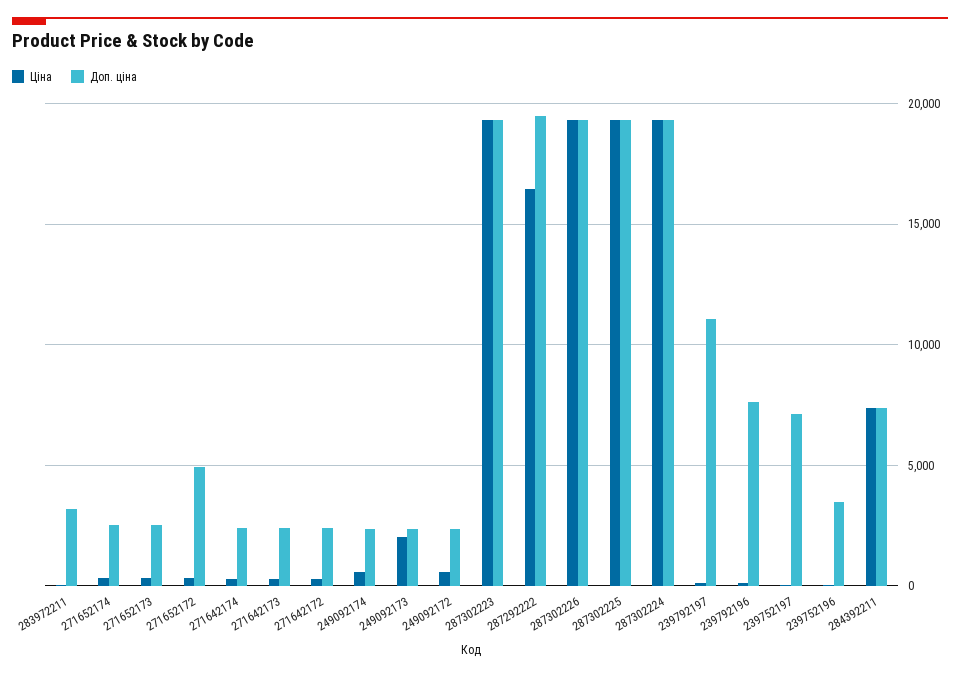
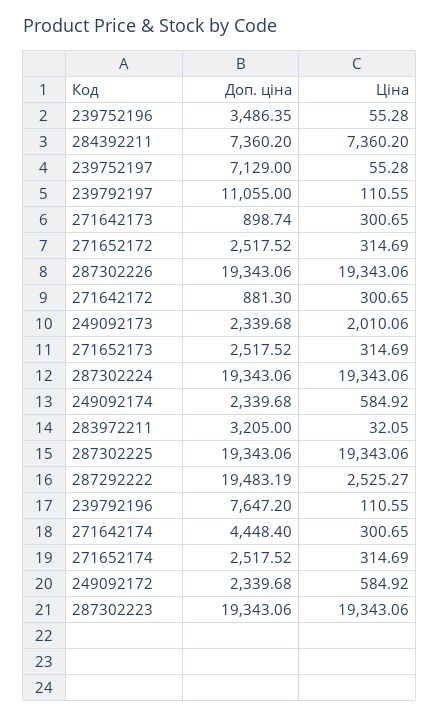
  {
    "Ціна": {
      "283972211": 32.05,
      "271652174": 314.69,
      "271652173": 314.69,
      "271652172": 314.69,
      "271642174": 300.65,
      "271642173": 300.65,
      "271642172": 300.65,
      "249092174": 584.92,
      "249092173": 2010.06,
      "249092172": 584.92,
      "287302223": 19343.06,
-     "287292222": 16500,
+     "287292222": 2525.27,
      "287302226": 19343.06,
      "287302225": 19343.06,
      "287302224": 19343.06,
      "239792197": 110.55,
      "239792196": 110.55,
      "239752197": 55.28,
      "239752196": 55.28,
      "284392211": 7360.2
    },
    "Доп. ціна": {
      "283972211": 3205,
      "271652174": 2517.52,
      "271652173": 2517.52,
-     "271652172": 5000,
+     "271652172": 2517.52,
-     "271642174": 2500,
+     "271642174": 4448.4,
-     "271642173": 2500,
+     "271642173": 898.74,
-     "271642172": 2500,
+     "271642172": 881.3,
      "249092174": 2339.68,
      "249092173": 2339.68,
      "249092172": 2339.68,
      "287302223": 19343.06,
      "287292222": 19483.19,
      "287302226": 19343.06,
      "287302225": 19343.06,
      "287302224": 19343.06,
      "239792197": 11055,
      "239792196": 7647.2,
      "239752197": 7129,
      "239752196": 3486.35,
      "284392211": 7360.2
    }
  }

